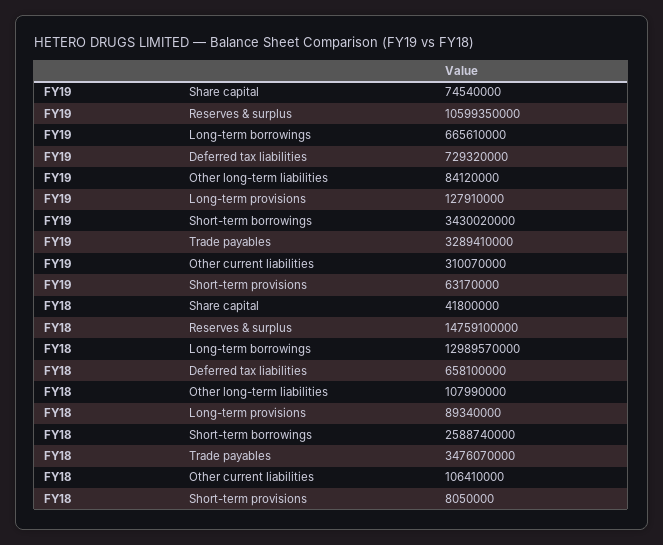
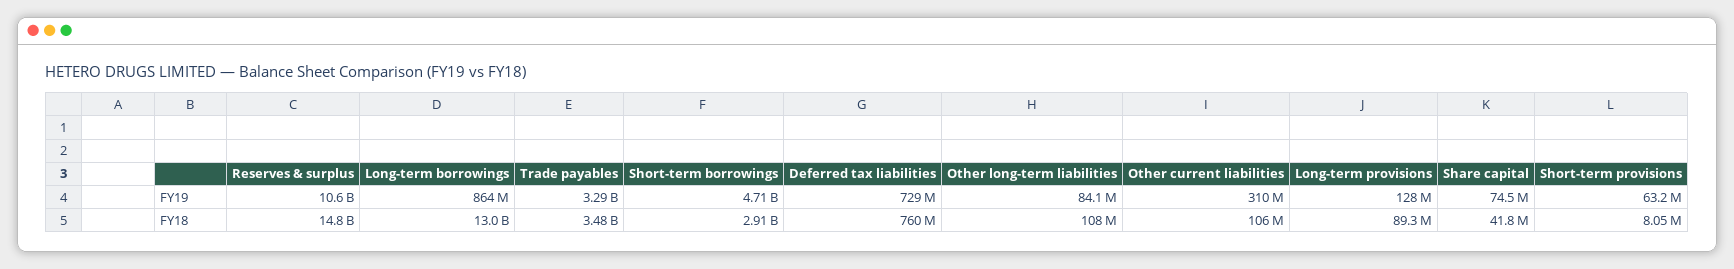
  {
    "FY19": {
      "Share capital": 74540000,
      "Reserves & surplus": 10599350000,
-     "Long-term borrowings": 665610000,
+     "Long-term borrowings": 864000000,
      "Deferred tax liabilities": 729320000,
      "Other long-term liabilities": 84120000,
      "Long-term provisions": 127910000,
-     "Short-term borrowings": 3430020000,
+     "Short-term borrowings": 4710000000,
      "Trade payables": 3289410000,
      "Other current liabilities": 310070000,
      "Short-term provisions": 63170000
    },
    "FY18": {
      "Share capital": 41800000,
      "Reserves & surplus": 14759100000,
      "Long-term borrowings": 12989570000,
-     "Deferred tax liabilities": 658100000,
+     "Deferred tax liabilities": 760000000,
      "Other long-term liabilities": 107990000,
      "Long-term provisions": 89340000,
-     "Short-term borrowings": 2588740000,
+     "Short-term borrowings": 2910000000,
      "Trade payables": 3476070000,
      "Other current liabilities": 106410000,
      "Short-term provisions": 8050000
    }
  }

